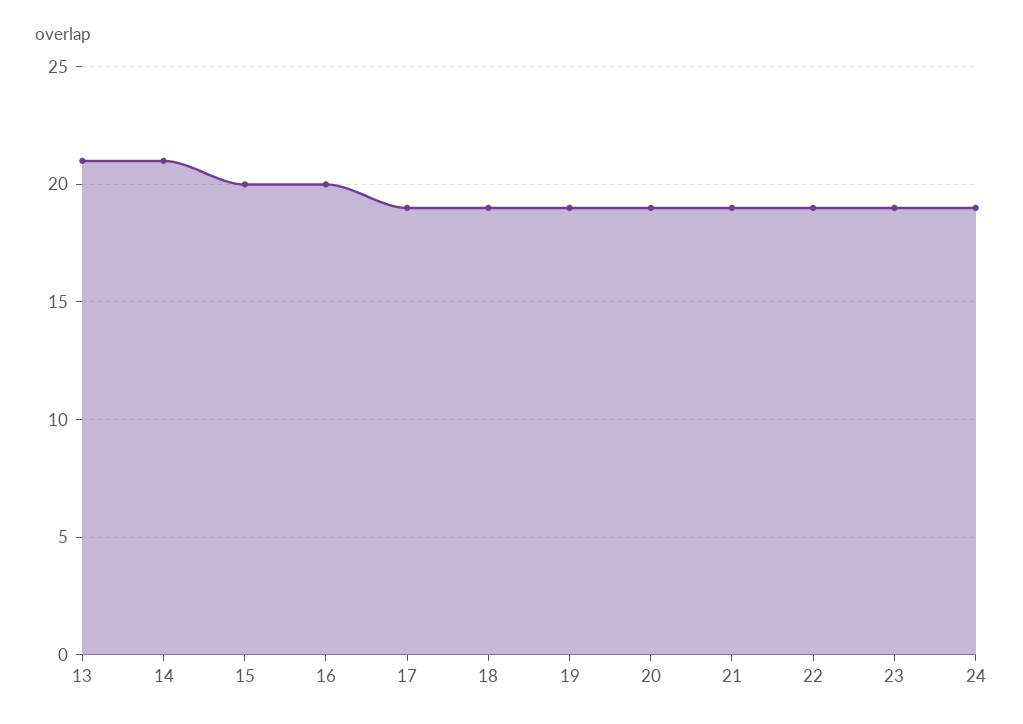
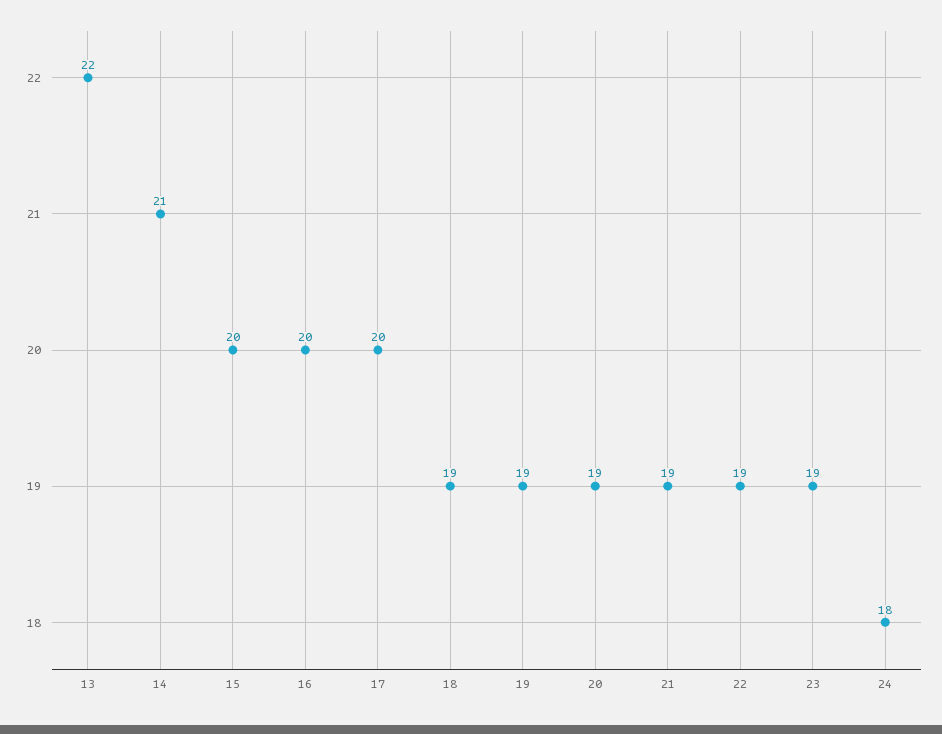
  {
-   "13": 21,
+   "13": 22,
    "14": 21,
    "15": 20,
    "16": 20,
-   "17": 19,
+   "17": 20,
    "18": 19,
    "19": 19,
    "20": 19,
    "21": 19,
    "22": 19,
    "23": 19,
-   "24": 19
+   "24": 18
  }

